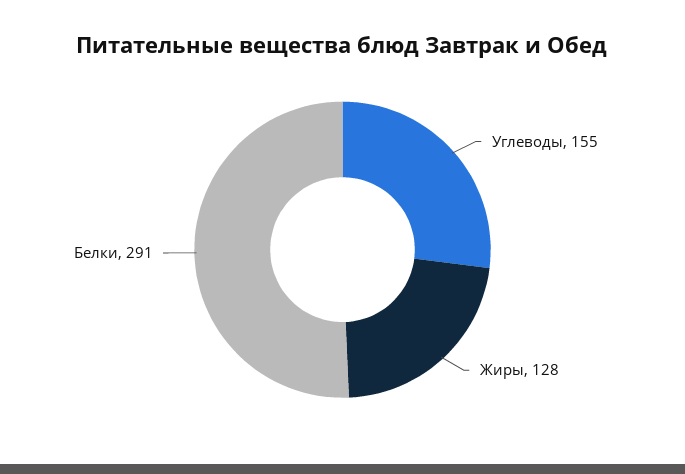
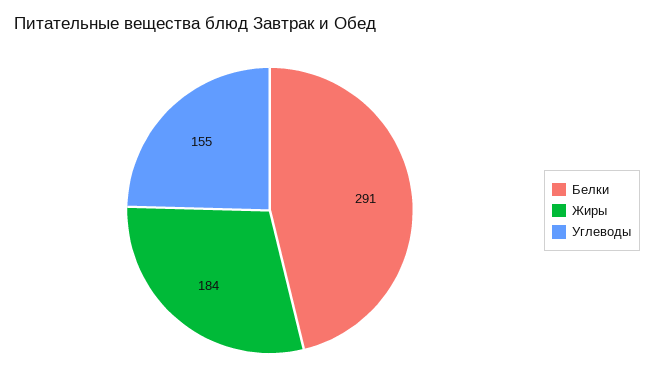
  {
    "Углеводы": 155,
-   "Жиры": 128,
+   "Жиры": 184,
    "Белки": 291
  }

